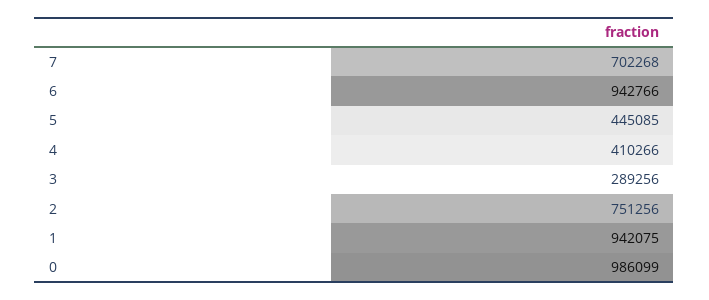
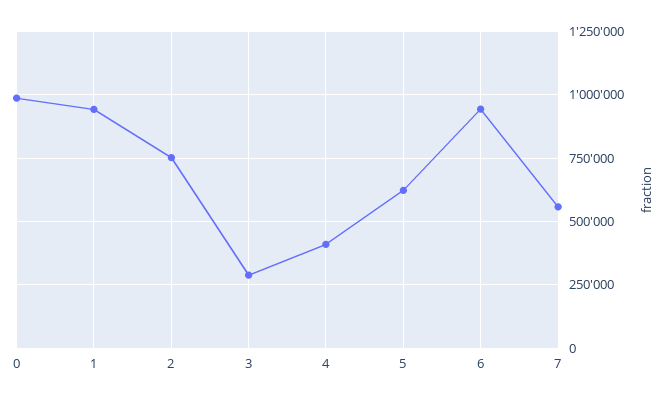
  {
-   "7": 702268,
+   "7": 550000,
    "6": 942766,
-   "5": 445085,
+   "5": 625000,
    "4": 410266,
    "3": 289256,
    "2": 751256,
    "1": 942075,
    "0": 986099
  }

